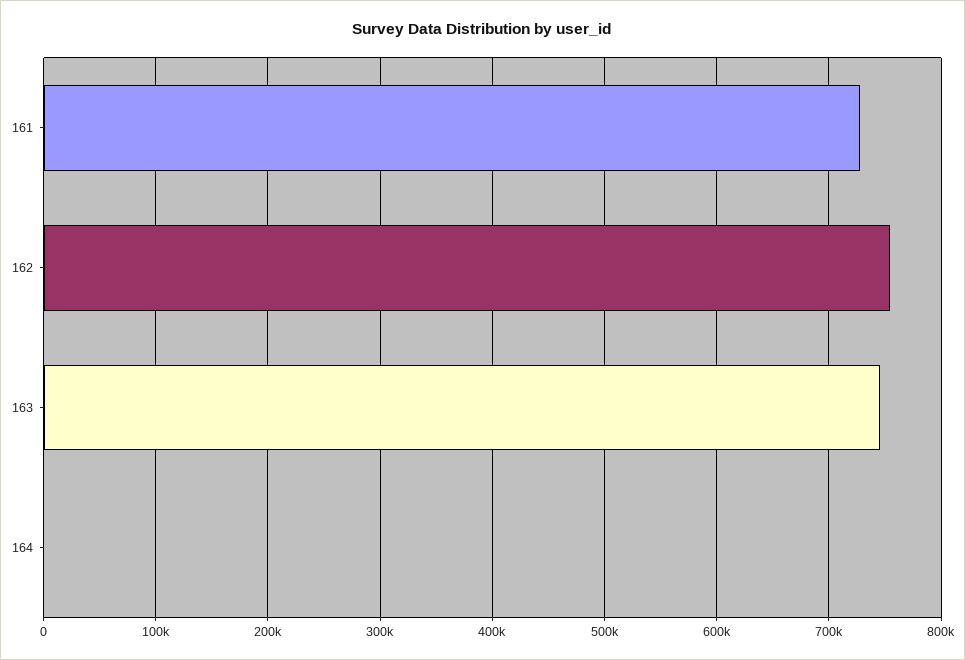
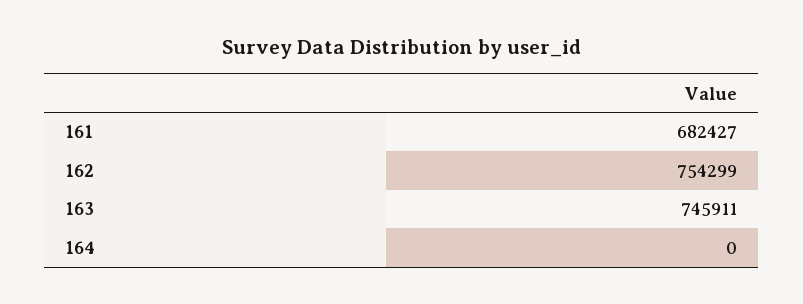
  {
-   "161": 730000,
+   "161": 682427,
    "162": 754299,
    "163": 745911,
    "164": 0
  }

